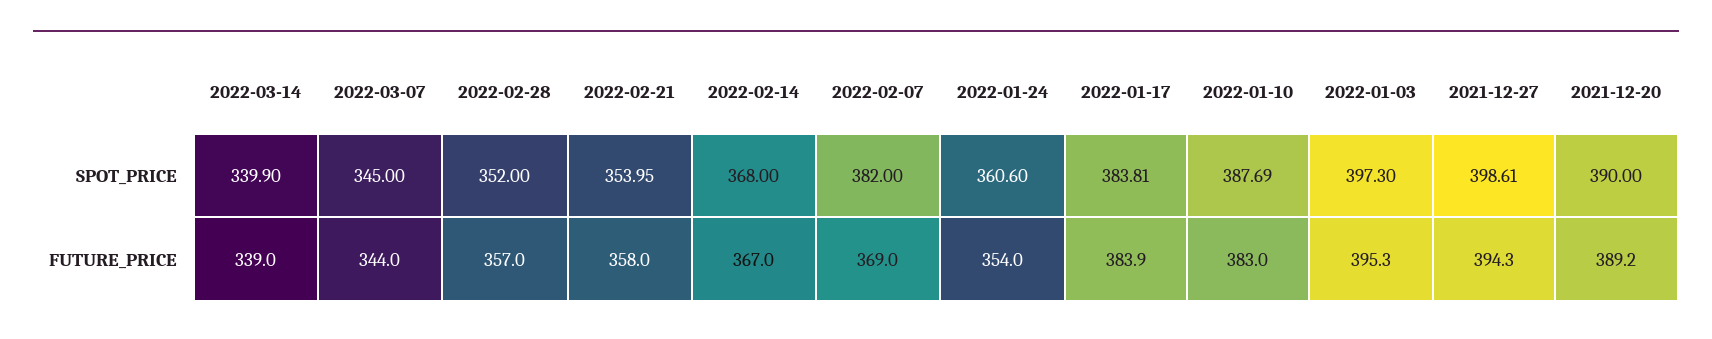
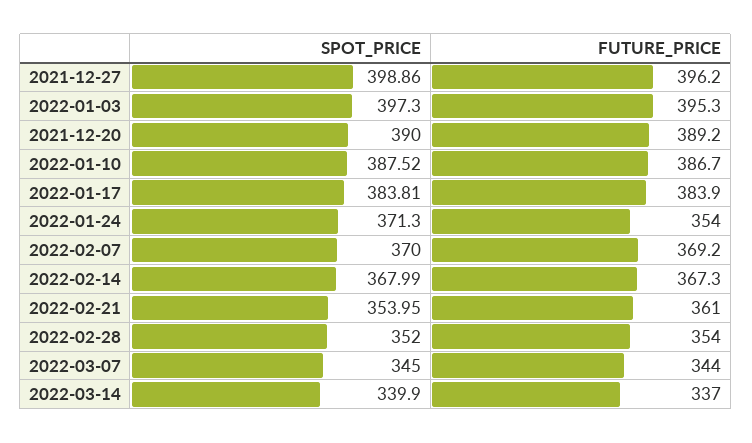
  {
    "2022-03-14": {
      "SPOT_PRICE": 339.9,
-     "FUTURE_PRICE": 339
+     "FUTURE_PRICE": 337
    },
    "2022-03-07": {
      "SPOT_PRICE": 345,
      "FUTURE_PRICE": 344
    },
    "2022-02-28": {
      "SPOT_PRICE": 352,
-     "FUTURE_PRICE": 357
+     "FUTURE_PRICE": 354
    },
    "2022-02-21": {
      "SPOT_PRICE": 353.95,
-     "FUTURE_PRICE": 358
+     "FUTURE_PRICE": 361
    },
    "2022-02-14": {
-     "SPOT_PRICE": 368,
+     "SPOT_PRICE": 367.99,
-     "FUTURE_PRICE": 367
+     "FUTURE_PRICE": 367.3
    },
    "2022-02-07": {
-     "SPOT_PRICE": 382,
+     "SPOT_PRICE": 370,
-     "FUTURE_PRICE": 369
+     "FUTURE_PRICE": 369.2
    },
    "2022-01-24": {
-     "SPOT_PRICE": 360.6,
+     "SPOT_PRICE": 371.3,
      "FUTURE_PRICE": 354
    },
    "2022-01-17": {
      "SPOT_PRICE": 383.81,
      "FUTURE_PRICE": 383.9
    },
    "2022-01-10": {
-     "SPOT_PRICE": 387.69,
+     "SPOT_PRICE": 387.52,
-     "FUTURE_PRICE": 383
+     "FUTURE_PRICE": 386.7
    },
    "2022-01-03": {
      "SPOT_PRICE": 397.3,
      "FUTURE_PRICE": 395.3
    },
    "2021-12-27": {
-     "SPOT_PRICE": 398.61,
+     "SPOT_PRICE": 398.86,
-     "FUTURE_PRICE": 394.3
+     "FUTURE_PRICE": 396.2
    },
    "2021-12-20": {
      "SPOT_PRICE": 390,
      "FUTURE_PRICE": 389.2
    }
  }

